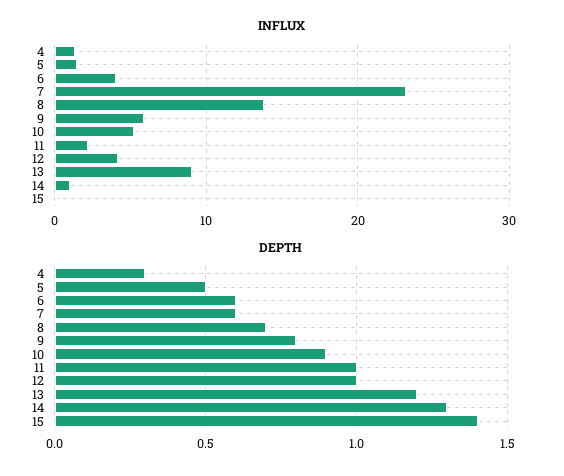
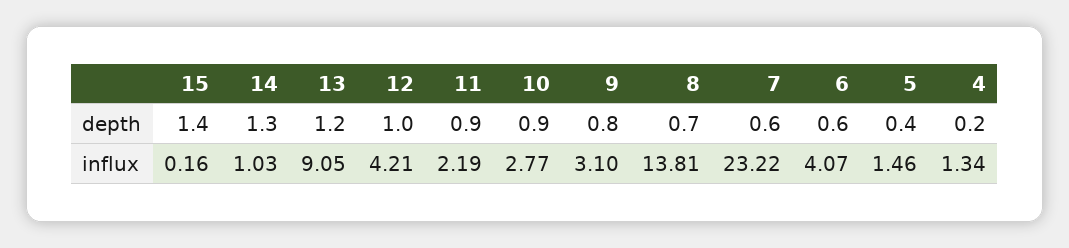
  {
    "INFLUX": {
      "4": 1.34,
      "5": 1.46,
      "6": 4.07,
      "7": 23.22,
      "8": 13.81,
-     "9": 6,
+     "9": 3.1,
-     "10": 5,
+     "10": 2.77,
      "11": 2.19,
      "12": 4.21,
      "13": 9.05,
      "14": 1.03,
      "15": 0.16
    },
    "DEPTH": {
-     "4": 0.3,
+     "4": 0.2,
-     "5": 0.5,
+     "5": 0.4,
      "6": 0.6,
      "7": 0.6,
      "8": 0.7,
      "9": 0.8,
      "10": 0.9,
-     "11": 1,
+     "11": 0.9,
      "12": 1,
      "13": 1.2,
      "14": 1.3,
      "15": 1.4
    }
  }

